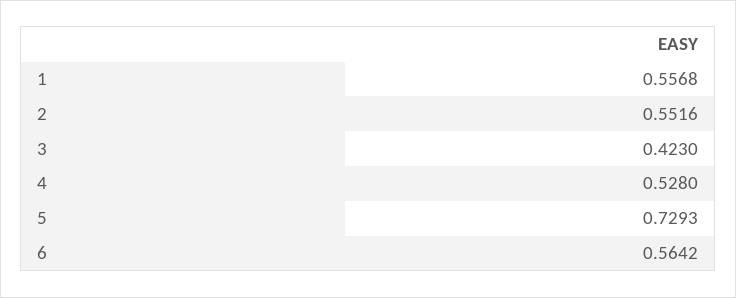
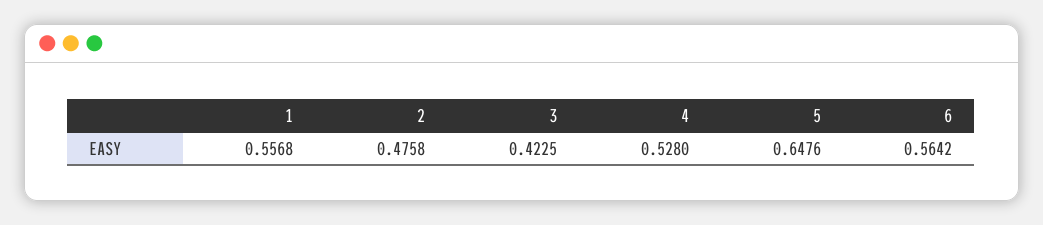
  {
    "1": 0.5568,
-   "2": 0.5516,
+   "2": 0.4758,
-   "3": 0.423,
+   "3": 0.4225,
    "4": 0.528,
-   "5": 0.7293,
+   "5": 0.6476,
    "6": 0.5642
  }

